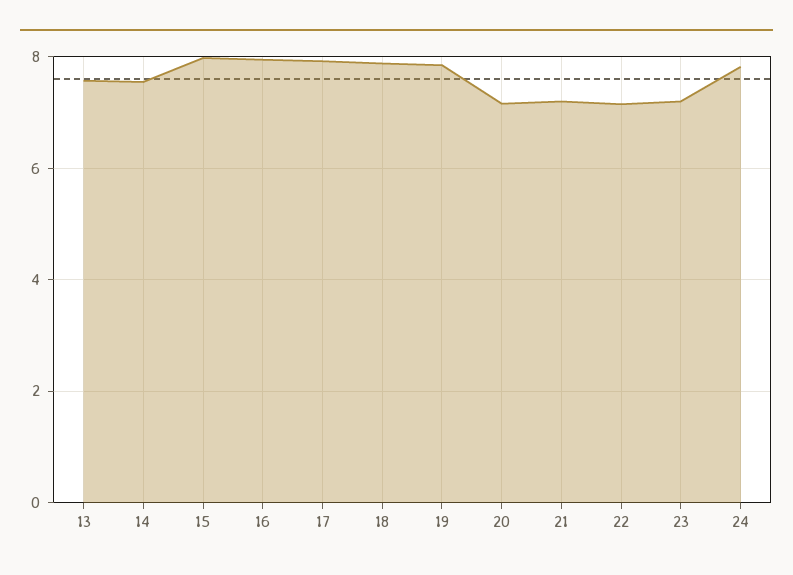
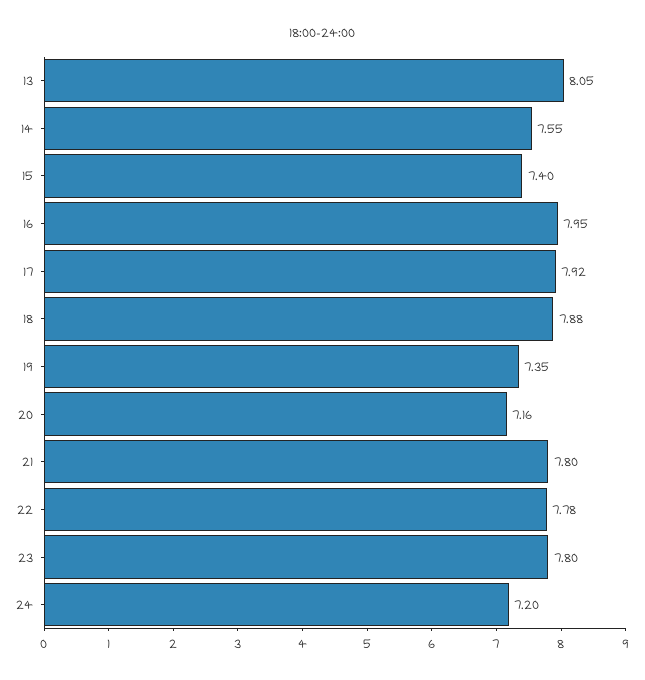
  {
-   "13": 7.6,
+   "13": 8.05,
    "14": 7.55,
-   "15": 8,
+   "15": 7.4,
    "16": 7.95,
    "17": 7.92,
    "18": 7.88,
-   "19": 7.8,
+   "19": 7.35,
    "20": 7.16,
-   "21": 7.2,
+   "21": 7.8,
-   "22": 7.2,
+   "22": 7.78,
-   "23": 7.2,
+   "23": 7.8,
-   "24": 7.8
+   "24": 7.2
  }

